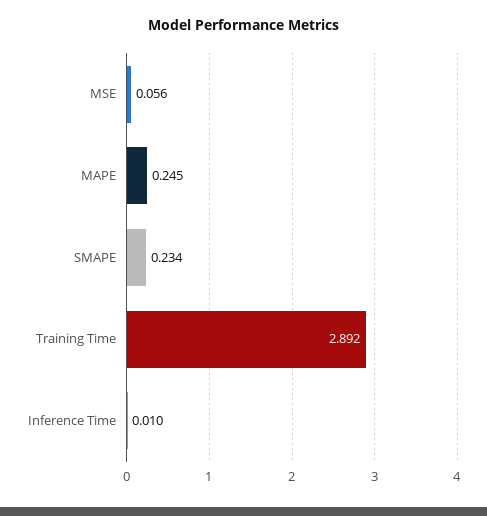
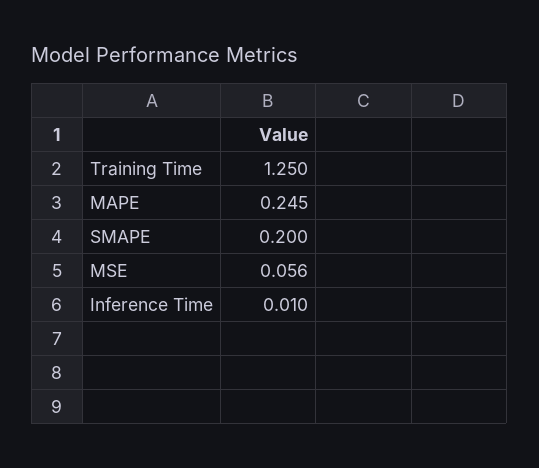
  {
    "MSE": 0.056,
    "MAPE": 0.245,
-   "SMAPE": 0.234,
+   "SMAPE": 0.2,
-   "Training Time": 2.892,
+   "Training Time": 1.25,
    "Inference Time": 0.01
  }

